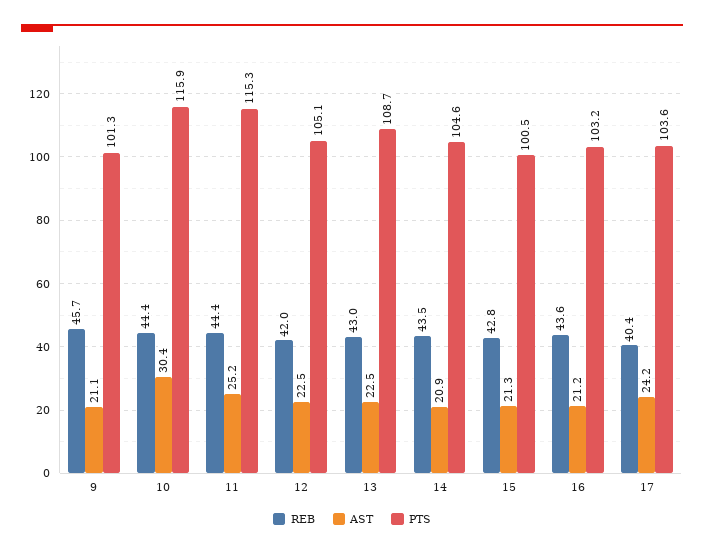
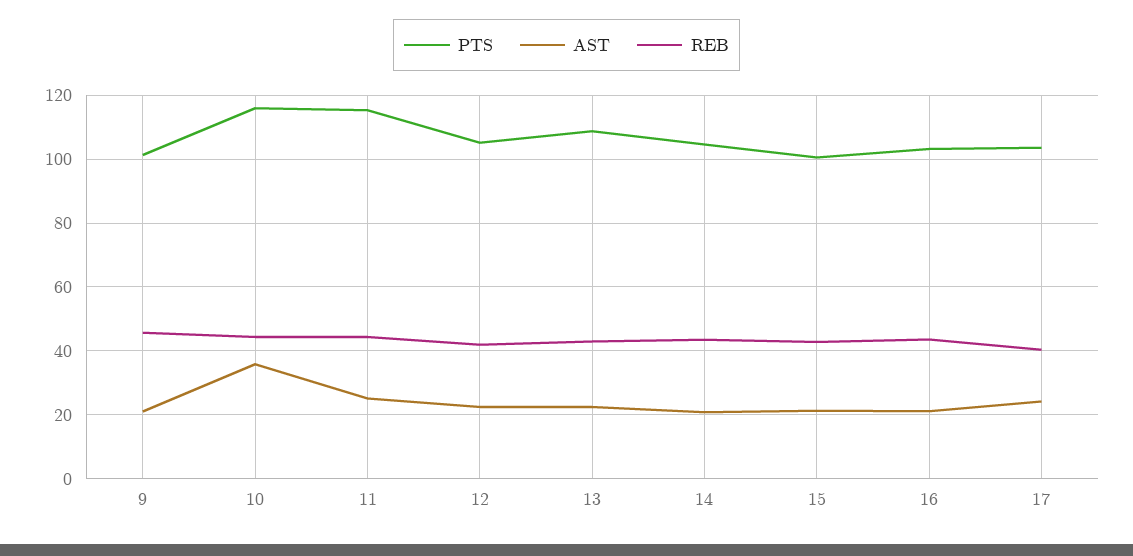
  {
    "REB": {
      "9": 45.7,
      "10": 44.4,
      "11": 44.4,
      "12": 42,
      "13": 43,
      "14": 43.5,
      "15": 42.8,
      "16": 43.6,
      "17": 40.4
    },
    "AST": {
      "9": 21.1,
-     "10": 30.4,
+     "10": 36,
      "11": 25.2,
      "12": 22.5,
      "13": 22.5,
      "14": 20.9,
      "15": 21.3,
      "16": 21.2,
      "17": 24.2
    },
    "PTS": {
      "9": 101.3,
      "10": 115.9,
      "11": 115.3,
      "12": 105.1,
      "13": 108.7,
      "14": 104.6,
      "15": 100.5,
      "16": 103.2,
      "17": 103.6
    }
  }

